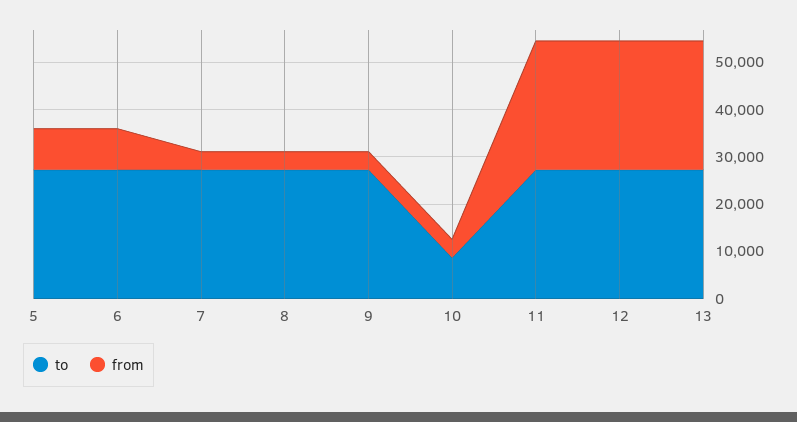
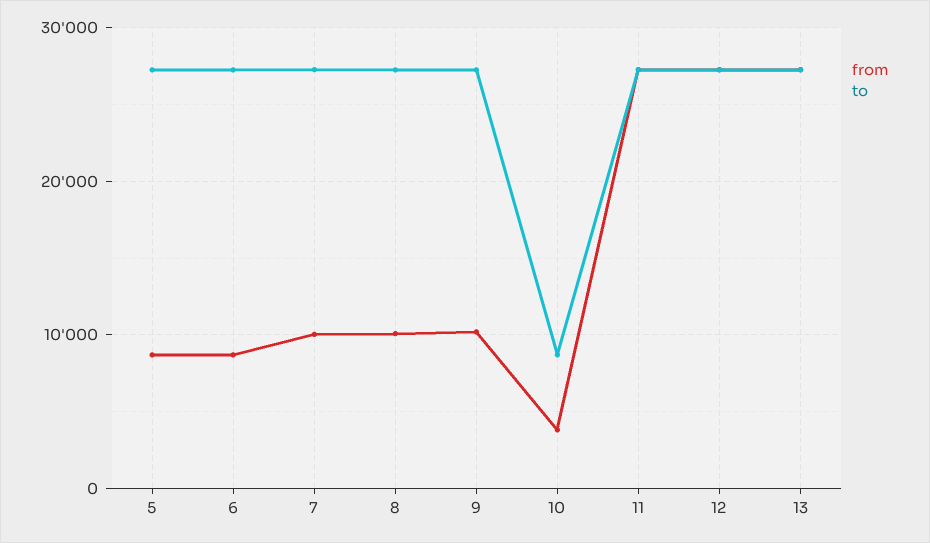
  {
    "to": {
      "5": 27000,
      "6": 27000,
      "7": 27000,
      "8": 27000,
      "9": 27000,
      "10": 9000,
      "11": 27000,
      "12": 27000,
      "13": 27000
    },
    "from": {
      "5": 9000,
      "6": 9000,
-     "7": 4000,
+     "7": 10000,
-     "8": 4000,
+     "8": 10000,
-     "9": 4000,
+     "9": 10000,
      "10": 4000,
      "11": 27000,
      "12": 27000,
      "13": 27000
    }
  }

